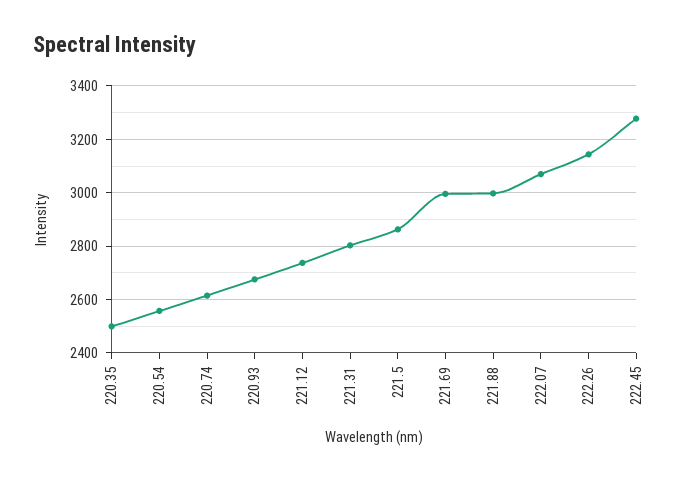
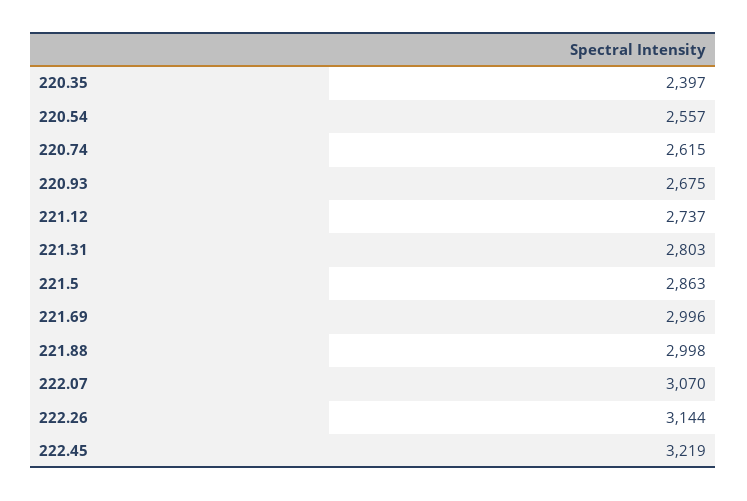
  {
-   "220.35": 2500,
+   "220.35": 2397,
    "220.54": 2557,
    "220.74": 2615,
    "220.93": 2675,
    "221.12": 2737,
    "221.31": 2803,
    "221.5": 2863,
    "221.69": 2996,
    "221.88": 2998,
    "222.07": 3070,
    "222.26": 3144,
-   "222.45": 3275
+   "222.45": 3219
  }

